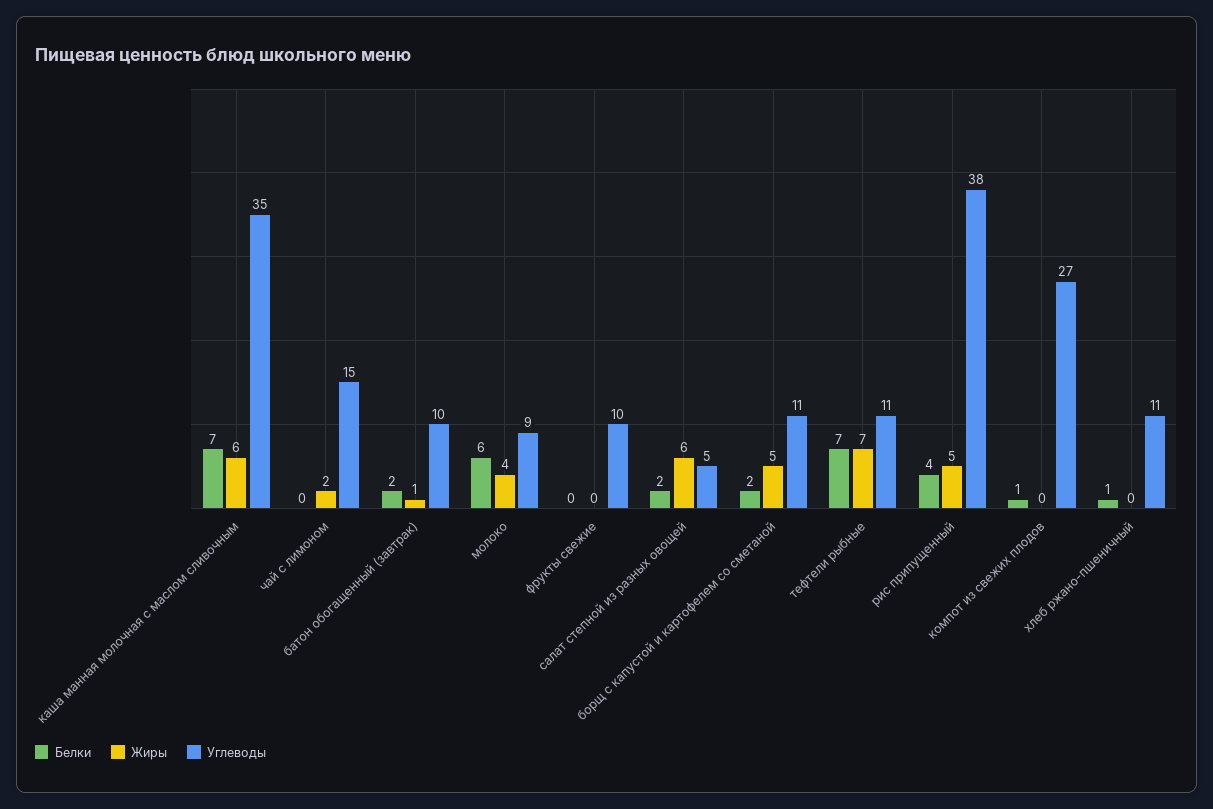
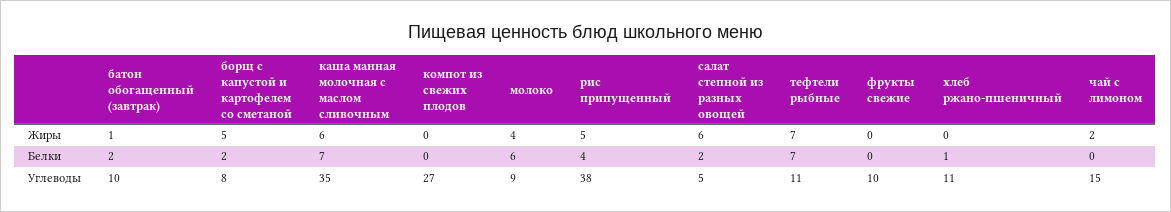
  {
    "Белки": {
      "каша манная молочная с маслом сливочным": 7,
      "чай с лимоном": 0,
      "батон обогащенный (завтрак)": 2,
      "молоко": 6,
      "фрукты свежие": 0,
      "салат степной из разных овощей": 2,
      "борщ с капустой и картофелем со сметаной": 2,
      "тефтели рыбные": 7,
      "рис припущенный": 4,
-     "компот из свежих плодов": 1,
+     "компот из свежих плодов": 0,
      "хлеб ржано-пшеничный": 1
    },
    "Жиры": {
      "каша манная молочная с маслом сливочным": 6,
      "чай с лимоном": 2,
      "батон обогащенный (завтрак)": 1,
      "молоко": 4,
      "фрукты свежие": 0,
      "салат степной из разных овощей": 6,
      "борщ с капустой и картофелем со сметаной": 5,
      "тефтели рыбные": 7,
      "рис припущенный": 5,
      "компот из свежих плодов": 0,
      "хлеб ржано-пшеничный": 0
    },
    "Углеводы": {
      "каша манная молочная с маслом сливочным": 35,
      "чай с лимоном": 15,
      "батон обогащенный (завтрак)": 10,
      "молоко": 9,
      "фрукты свежие": 10,
      "салат степной из разных овощей": 5,
-     "борщ с капустой и картофелем со сметаной": 11,
+     "борщ с капустой и картофелем со сметаной": 8,
      "тефтели рыбные": 11,
      "рис припущенный": 38,
      "компот из свежих плодов": 27,
      "хлеб ржано-пшеничный": 11
    }
  }

